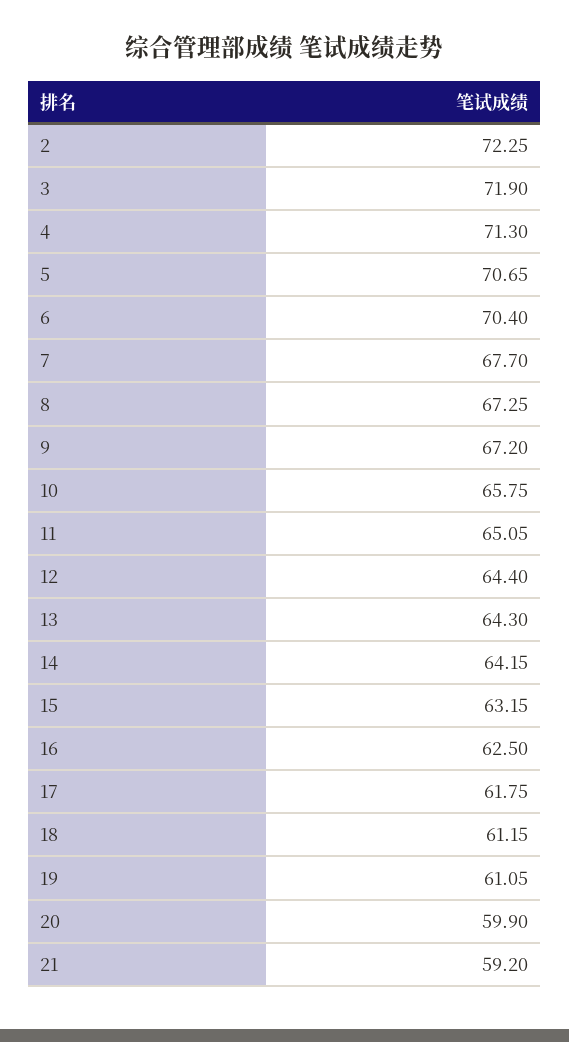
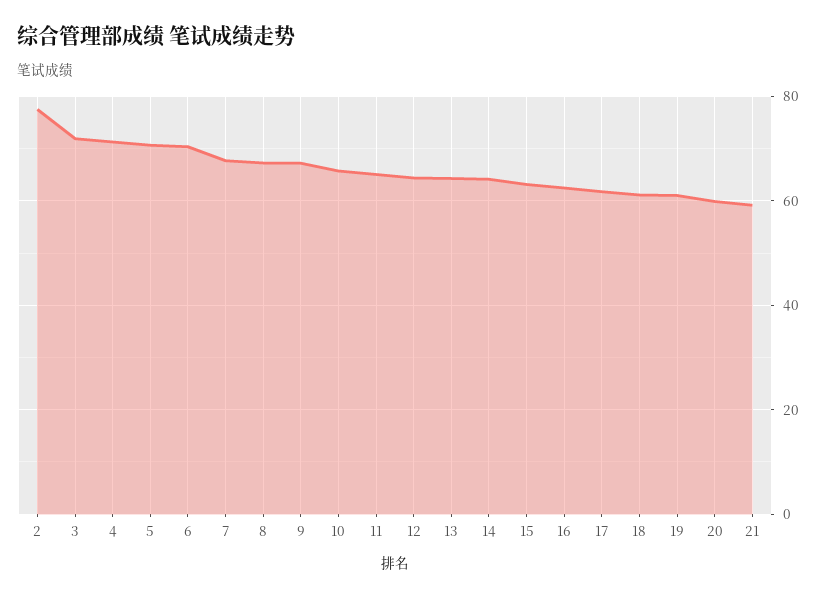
  {
-   "2": 72.25,
+   "2": 78,
    "3": 71.9,
    "4": 71.3,
    "5": 70.65,
    "6": 70.4,
    "7": 67.7,
    "8": 67.25,
    "9": 67.2,
    "10": 65.75,
    "11": 65.05,
    "12": 64.4,
    "13": 64.3,
    "14": 64.15,
    "15": 63.15,
    "16": 62.5,
    "17": 61.75,
    "18": 61.15,
    "19": 61.05,
    "20": 59.9,
    "21": 59.2
  }

